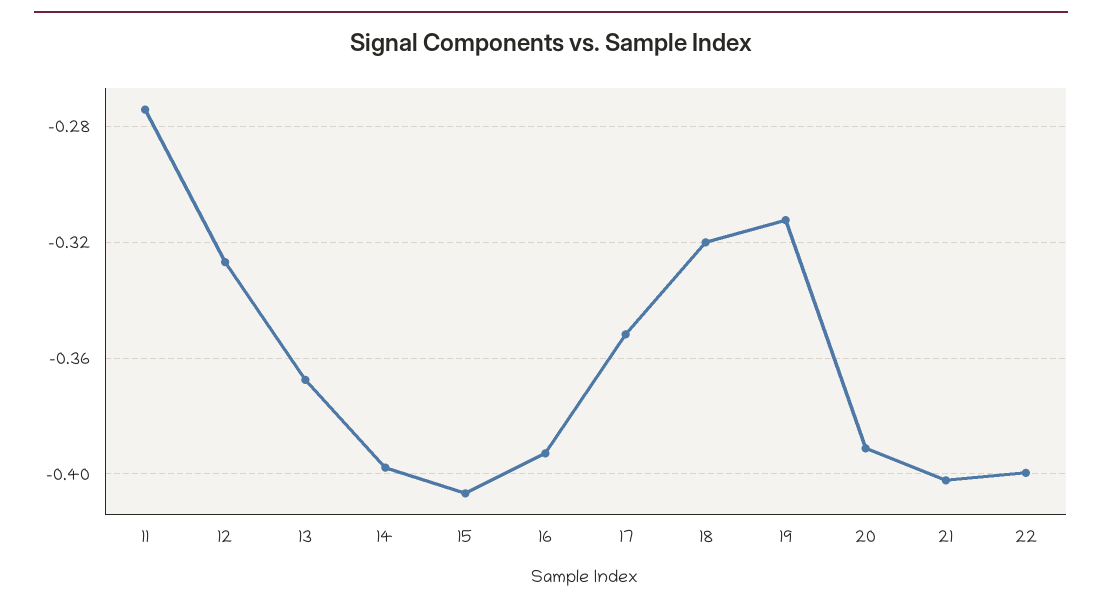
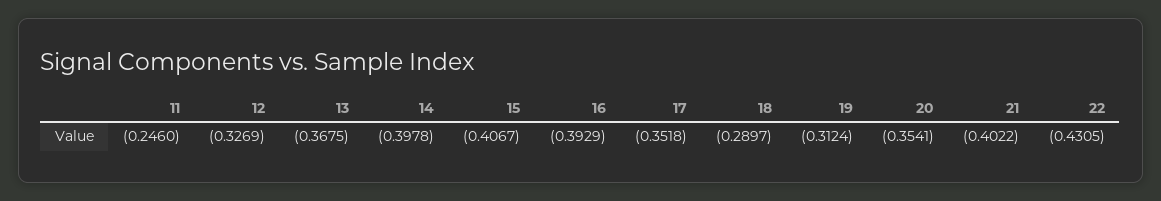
  {
-   "11": -0.275,
+   "11": -0.246,
    "12": -0.3269,
    "13": -0.3675,
    "14": -0.3978,
    "15": -0.4067,
    "16": -0.3929,
    "17": -0.3518,
-   "18": -0.32,
+   "18": -0.2897,
    "19": -0.3124,
-   "20": -0.39,
+   "20": -0.3541,
    "21": -0.4022,
-   "22": -0.4
+   "22": -0.4305
  }

